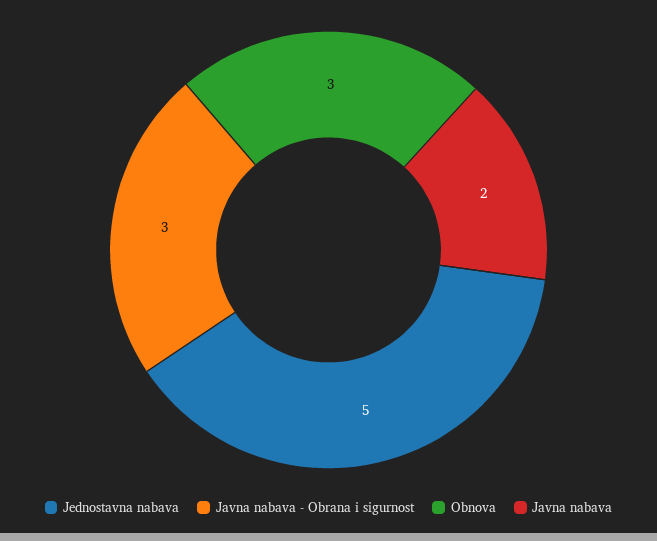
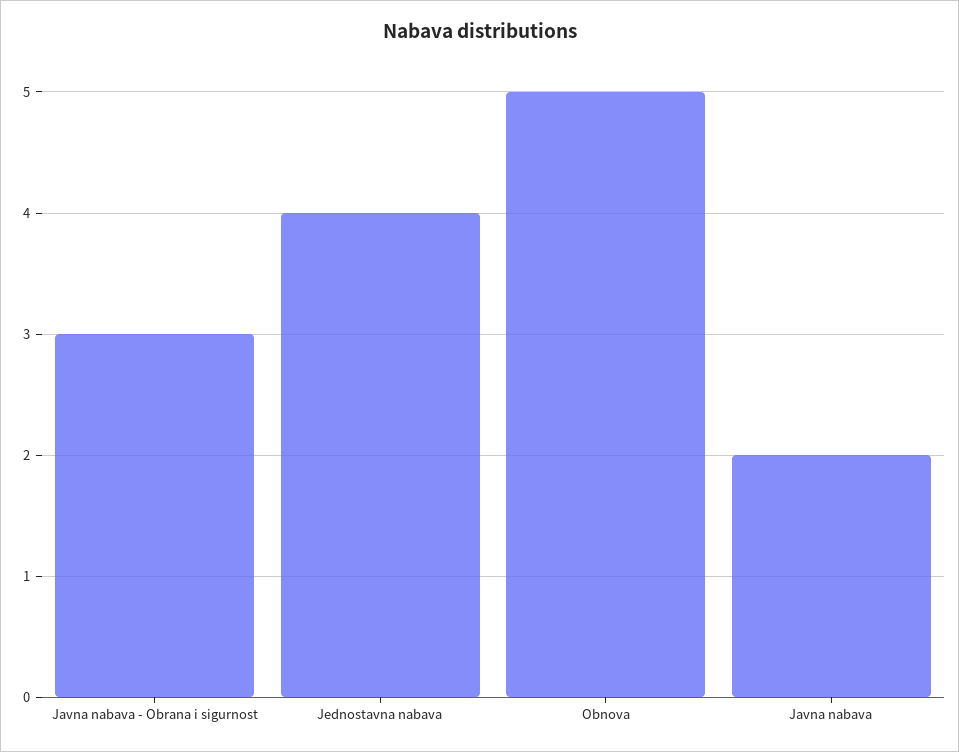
  {
-   "Jednostavna nabava": 5,
+   "Jednostavna nabava": 4,
    "Javna nabava - Obrana i sigurnost": 3,
-   "Obnova": 3,
+   "Obnova": 5,
    "Javna nabava": 2
  }

